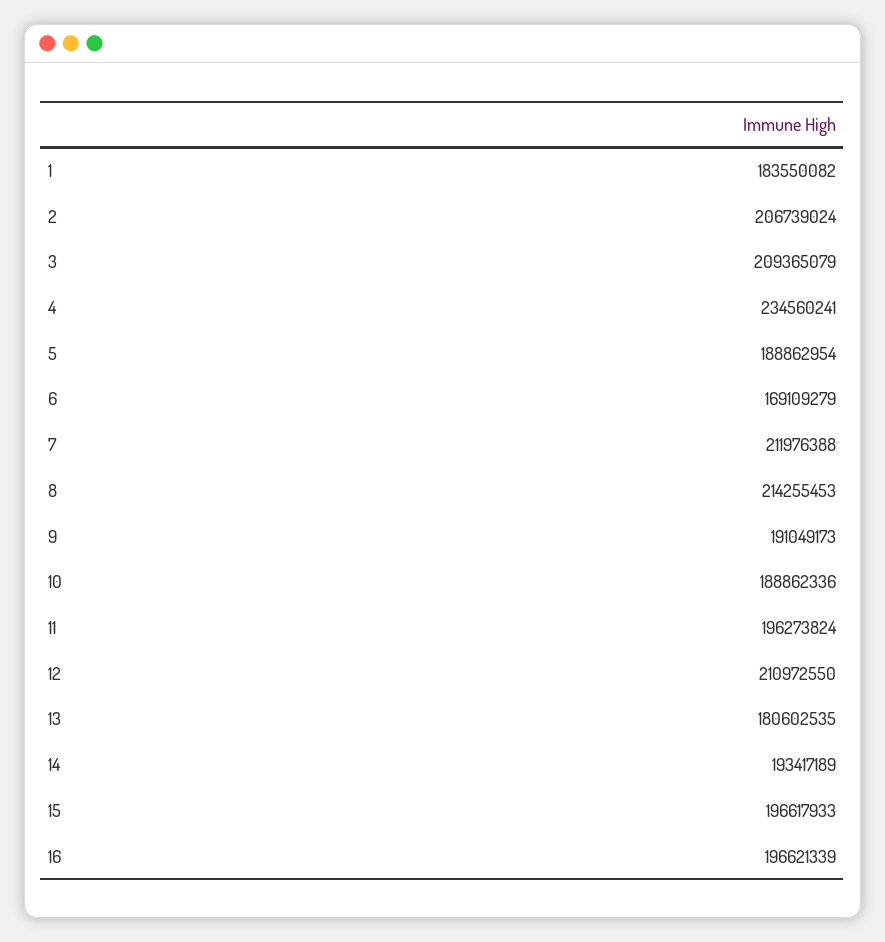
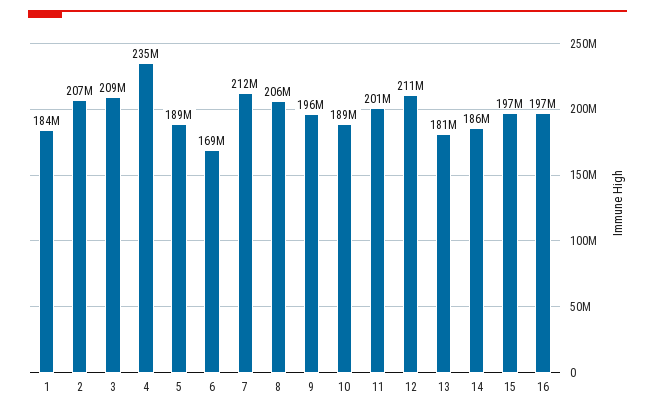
  {
    "1": 183550082,
    "2": 206739024,
    "3": 209365079,
    "4": 234560241,
    "5": 188862954,
    "6": 169109279,
    "7": 211976388,
-   "8": 214255453,
+   "8": 206000000,
-   "9": 191049173,
+   "9": 196000000,
    "10": 188862336,
-   "11": 196273824,
+   "11": 201000000,
    "12": 210972550,
    "13": 180602535,
-   "14": 193417189,
+   "14": 186000000,
    "15": 196617933,
    "16": 196621339
  }

